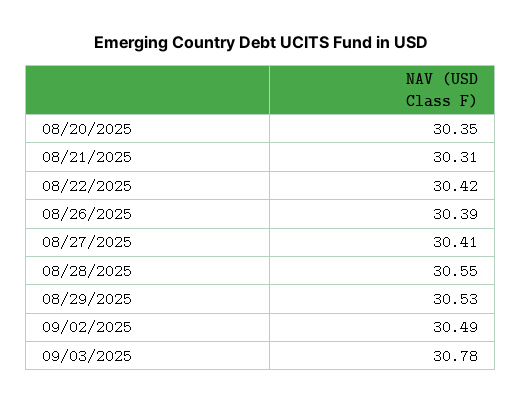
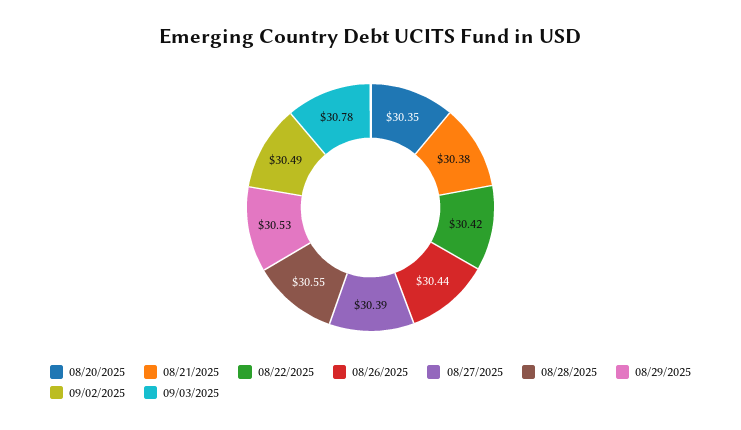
  {
    "08/20/2025": 30.35,
-   "08/21/2025": 30.31,
+   "08/21/2025": 30.38,
    "08/22/2025": 30.42,
-   "08/26/2025": 30.39,
+   "08/26/2025": 30.44,
-   "08/27/2025": 30.41,
+   "08/27/2025": 30.39,
    "08/28/2025": 30.55,
    "08/29/2025": 30.53,
    "09/02/2025": 30.49,
    "09/03/2025": 30.78
  }

